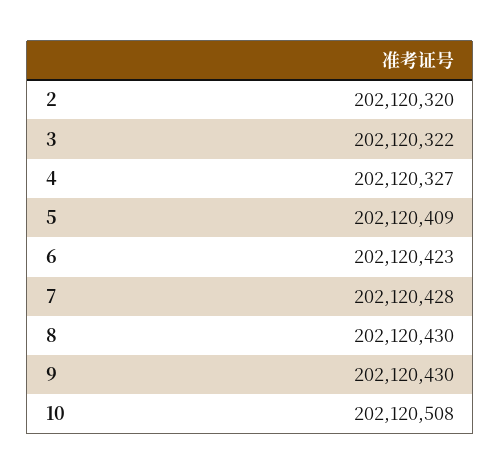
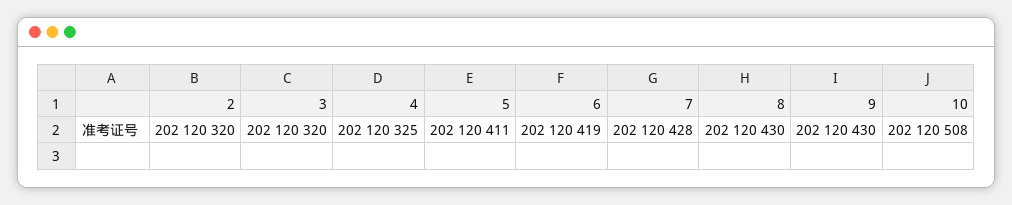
  {
    "2": 202120320,
-   "3": 202120322,
+   "3": 202120320,
-   "4": 202120327,
+   "4": 202120325,
-   "5": 202120409,
+   "5": 202120411,
-   "6": 202120423,
+   "6": 202120419,
    "7": 202120428,
    "8": 202120430,
    "9": 202120430,
    "10": 202120508
  }

